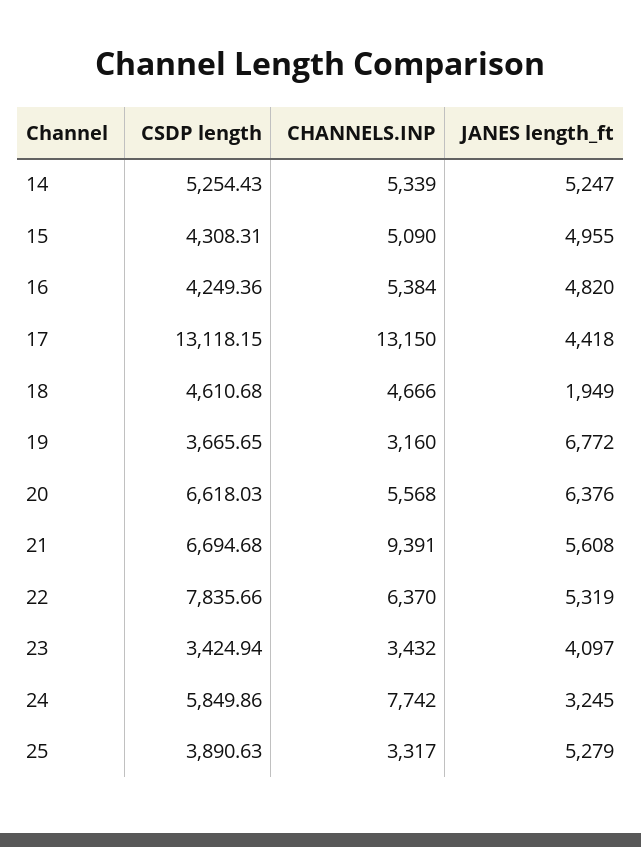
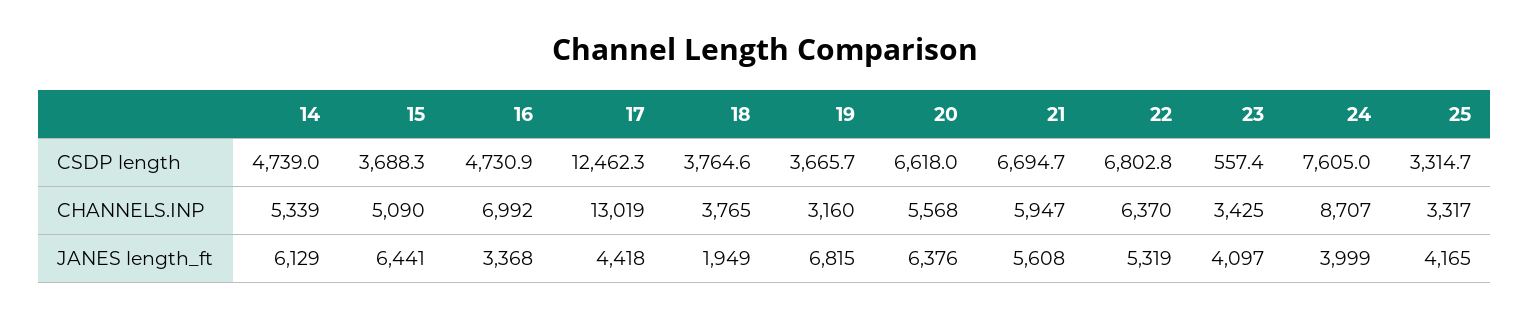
  {
    "CSDP length": {
-     "14": 5254.43,
+     "14": 4739,
-     "15": 4308.31,
+     "15": 3688.3,
-     "16": 4249.36,
+     "16": 4730.9,
-     "17": 13118.15,
+     "17": 12462.3,
-     "18": 4610.68,
+     "18": 3764.6,
      "19": 3665.65,
      "20": 6618.03,
      "21": 6694.68,
-     "22": 7835.66,
+     "22": 6802.8,
-     "23": 3424.94,
+     "23": 557.4,
-     "24": 5849.86,
+     "24": 7605,
-     "25": 3890.63
+     "25": 3314.7
    },
    "CHANNELS.INP": {
      "14": 5339,
      "15": 5090,
-     "16": 5384,
+     "16": 6992,
-     "17": 13150,
+     "17": 13019,
-     "18": 4666,
+     "18": 3765,
      "19": 3160,
      "20": 5568,
-     "21": 9391,
+     "21": 5947,
      "22": 6370,
-     "23": 3432,
+     "23": 3425,
-     "24": 7742,
+     "24": 8707,
      "25": 3317
    },
    "JANES length_ft": {
-     "14": 5247,
+     "14": 6129,
-     "15": 4955,
+     "15": 6441,
-     "16": 4820,
+     "16": 3368,
      "17": 4418,
      "18": 1949,
-     "19": 6772,
+     "19": 6815,
      "20": 6376,
      "21": 5608,
      "22": 5319,
      "23": 4097,
-     "24": 3245,
+     "24": 3999,
-     "25": 5279
+     "25": 4165
    }
  }

